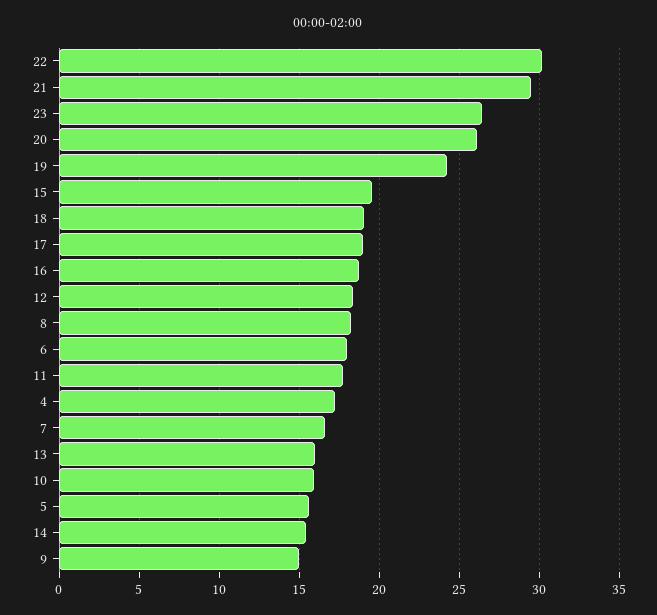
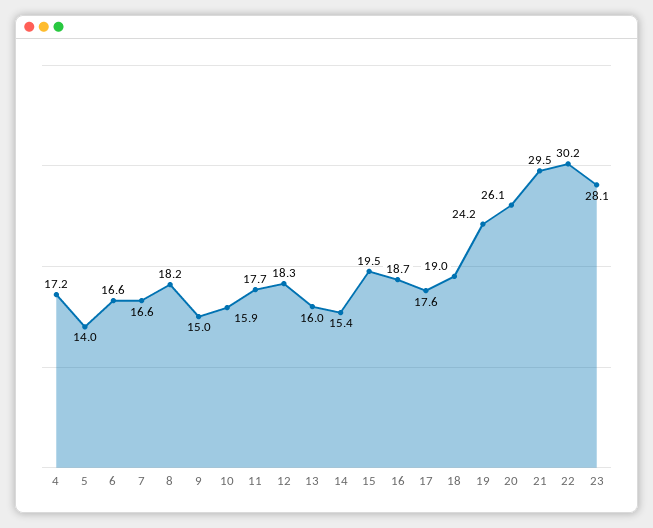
  {
    "22": 30.2,
    "21": 29.5,
-   "23": 26.5,
+   "23": 28.1,
    "20": 26.1,
    "19": 24.2,
    "15": 19.5,
    "18": 19,
-   "17": 19,
+   "17": 17.6,
    "16": 18.7,
    "12": 18.3,
    "8": 18.2,
-   "6": 18,
+   "6": 16.6,
    "11": 17.7,
    "4": 17.2,
    "7": 16.6,
    "13": 16,
    "10": 15.9,
-   "5": 15.5,
+   "5": 14,
    "14": 15.4,
    "9": 15
  }

